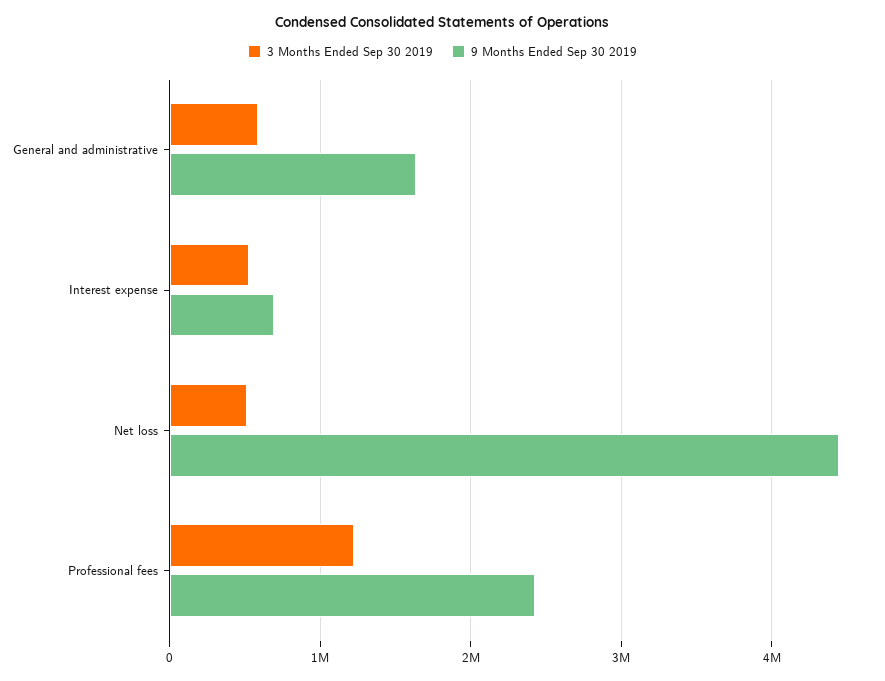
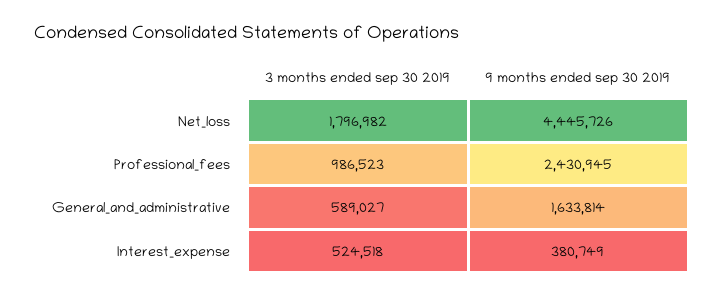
  {
    "3 Months Ended Sep 30 2019": {
      "General and administrative": 589027,
      "Interest expense": 524518,
-     "Net loss": 500000,
+     "Net loss": 1796982,
-     "Professional fees": 1200000
+     "Professional fees": 986523
    },
    "9 Months Ended Sep 30 2019": {
      "General and administrative": 1633814,
-     "Interest expense": 700000,
+     "Interest expense": 380749,
      "Net loss": 4445726,
      "Professional fees": 2430945
    }
  }

